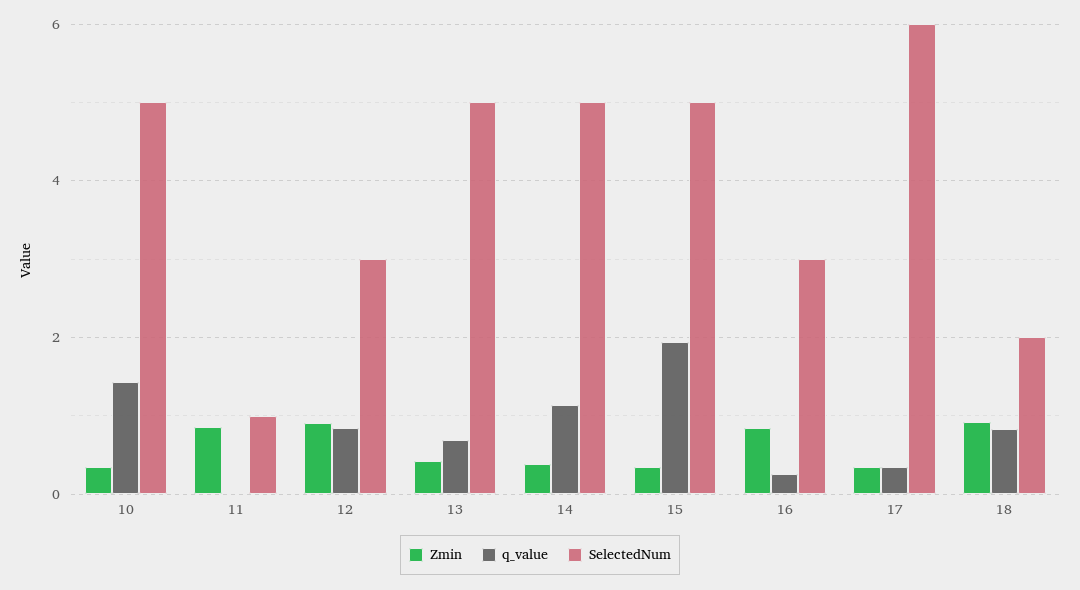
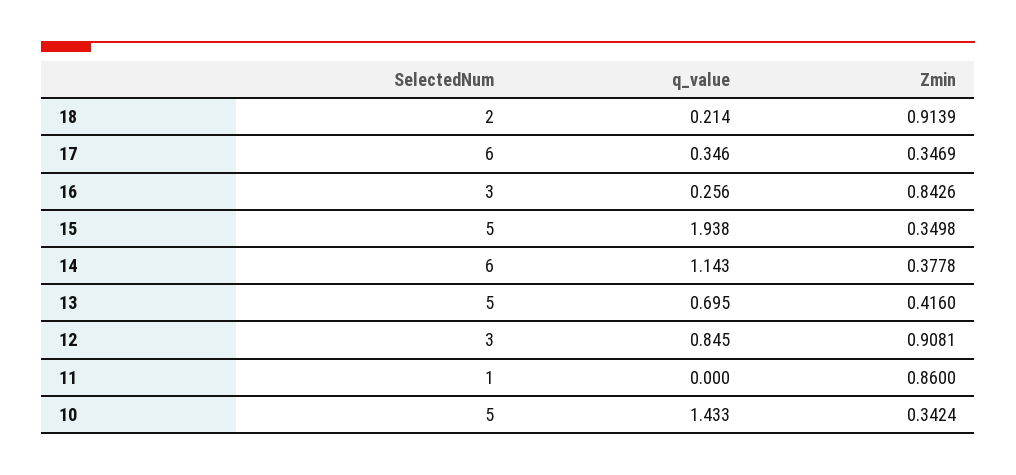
  {
    "Zmin": {
      "10": 0.3424,
      "11": 0.86,
      "12": 0.9081,
      "13": 0.416,
      "14": 0.3778,
      "15": 0.3498,
      "16": 0.8426,
      "17": 0.3469,
      "18": 0.9139
    },
    "q_value": {
      "10": 1.433,
      "11": 0,
      "12": 0.845,
      "13": 0.695,
      "14": 1.143,
      "15": 1.938,
      "16": 0.256,
      "17": 0.346,
-     "18": 0.8
+     "18": 0.214
    },
    "SelectedNum": {
      "10": 5,
      "11": 1,
      "12": 3,
      "13": 5,
-     "14": 5,
+     "14": 6,
      "15": 5,
      "16": 3,
      "17": 6,
      "18": 2
    }
  }

